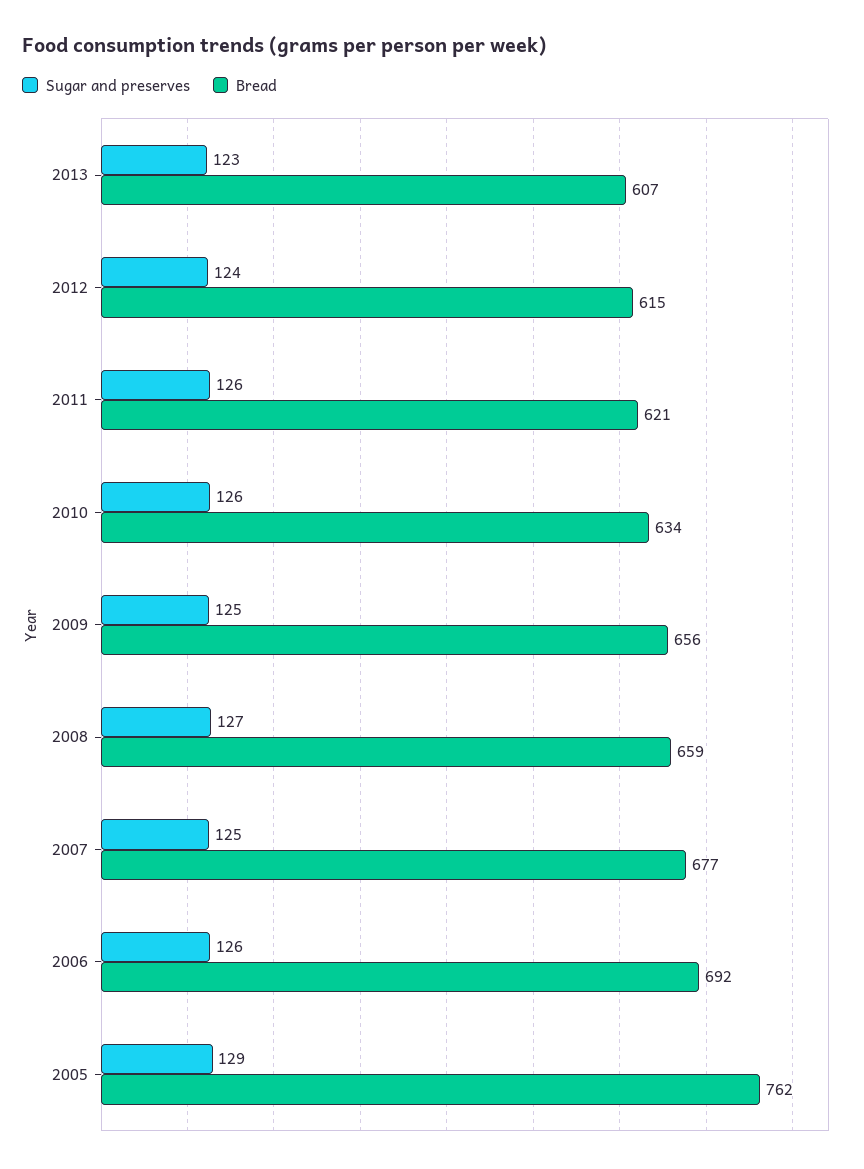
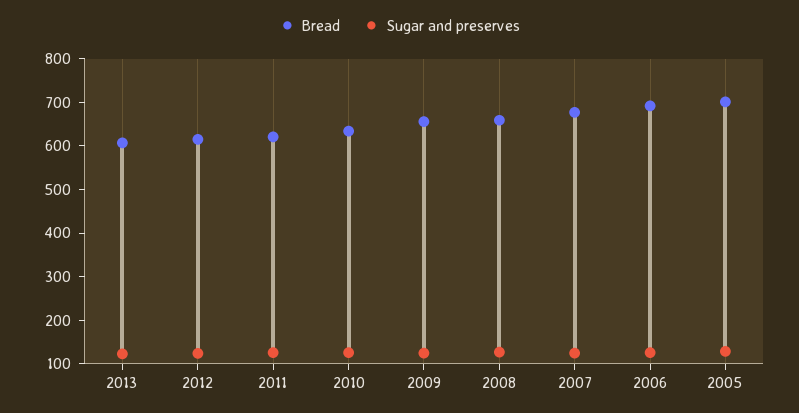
  {
    "Sugar and preserves": {
      "2013": 123,
      "2012": 124,
      "2011": 126,
      "2010": 126,
      "2009": 125,
      "2008": 127,
      "2007": 125,
      "2006": 126,
      "2005": 129
    },
    "Bread": {
      "2013": 607,
      "2012": 615,
      "2011": 621,
      "2010": 634,
      "2009": 656,
      "2008": 659,
      "2007": 677,
      "2006": 692,
-     "2005": 762
+     "2005": 700
    }
  }

